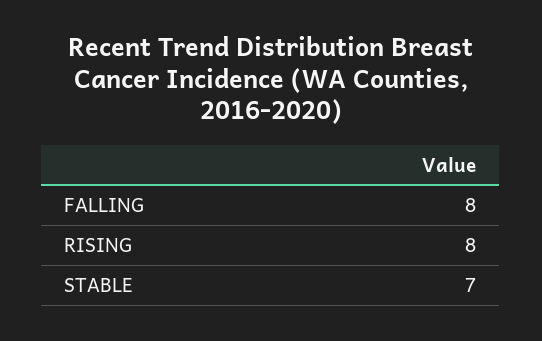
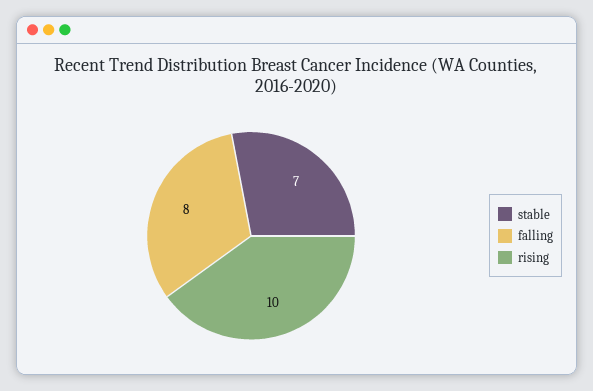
  {
    "FALLING": 8,
-   "RISING": 8,
+   "RISING": 10,
    "STABLE": 7
  }

